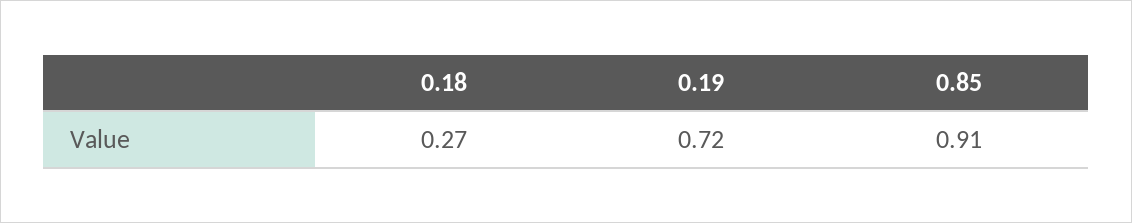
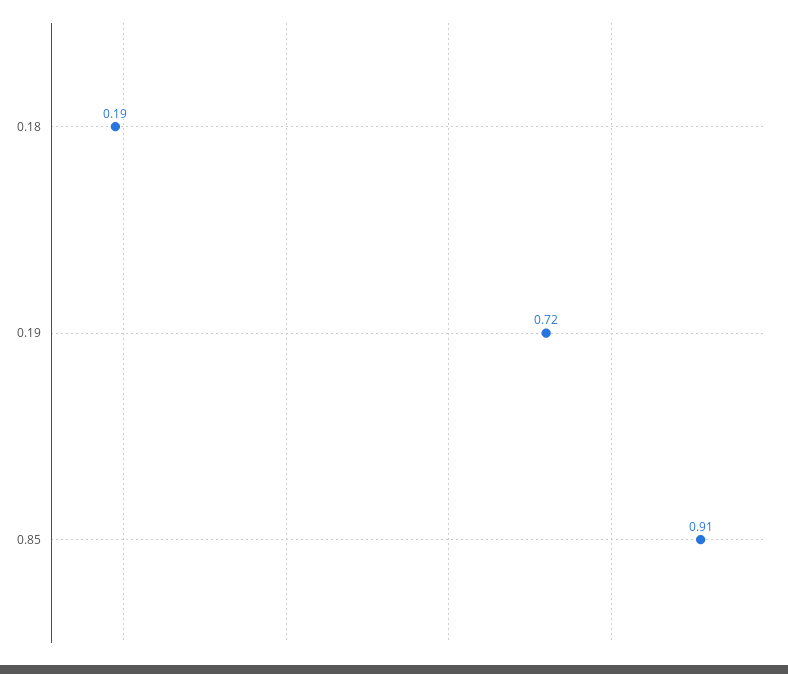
  {
-   "0.18": 0.27,
+   "0.18": 0.19,
    "0.19": 0.72,
    "0.85": 0.91
  }

